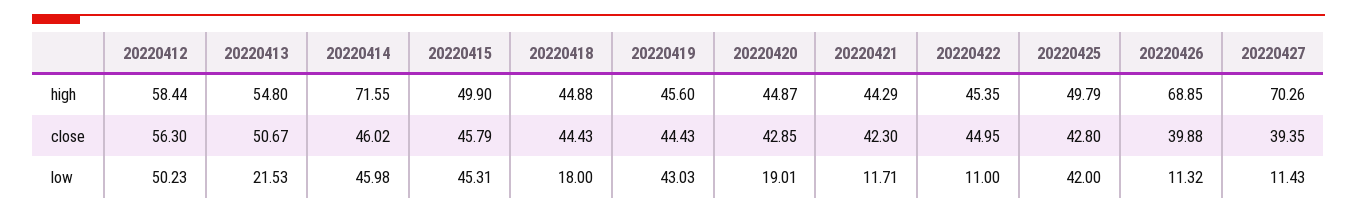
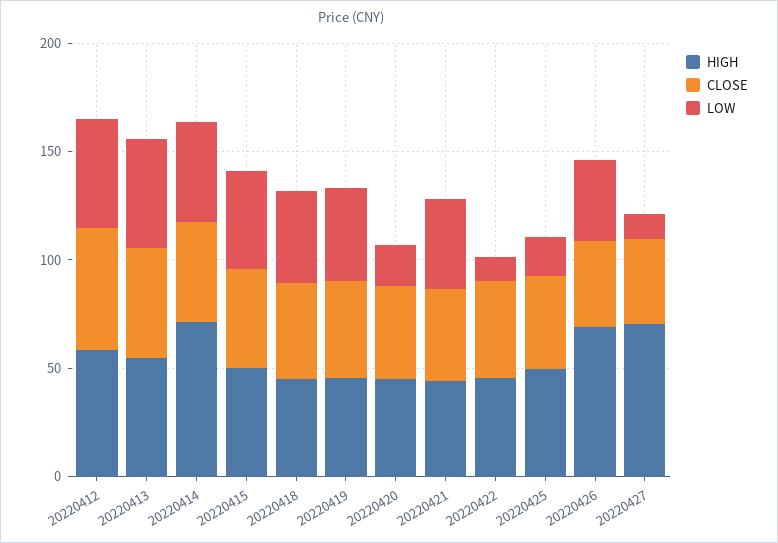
  {
    "high": {
      "20220412": 58.44,
      "20220413": 54.8,
      "20220414": 71.55,
      "20220415": 49.9,
      "20220418": 44.88,
      "20220419": 45.6,
      "20220420": 44.87,
      "20220421": 44.29,
      "20220422": 45.35,
      "20220425": 49.79,
      "20220426": 68.85,
      "20220427": 70.26
    },
    "close": {
      "20220412": 56.3,
      "20220413": 50.67,
      "20220414": 46.02,
      "20220415": 45.79,
      "20220418": 44.43,
      "20220419": 44.43,
      "20220420": 42.85,
      "20220421": 42.3,
      "20220422": 44.95,
      "20220425": 42.8,
      "20220426": 39.88,
      "20220427": 39.35
    },
    "low": {
      "20220412": 50.23,
-     "20220413": 21.53,
+     "20220413": 50,
      "20220414": 45.98,
      "20220415": 45.31,
-     "20220418": 18,
+     "20220418": 40,
      "20220419": 43.03,
      "20220420": 19.01,
-     "20220421": 11.71,
+     "20220421": 40,
      "20220422": 11,
-     "20220425": 42,
+     "20220425": 20,
-     "20220426": 11.32,
+     "20220426": 40,
      "20220427": 11.43
    }
  }

